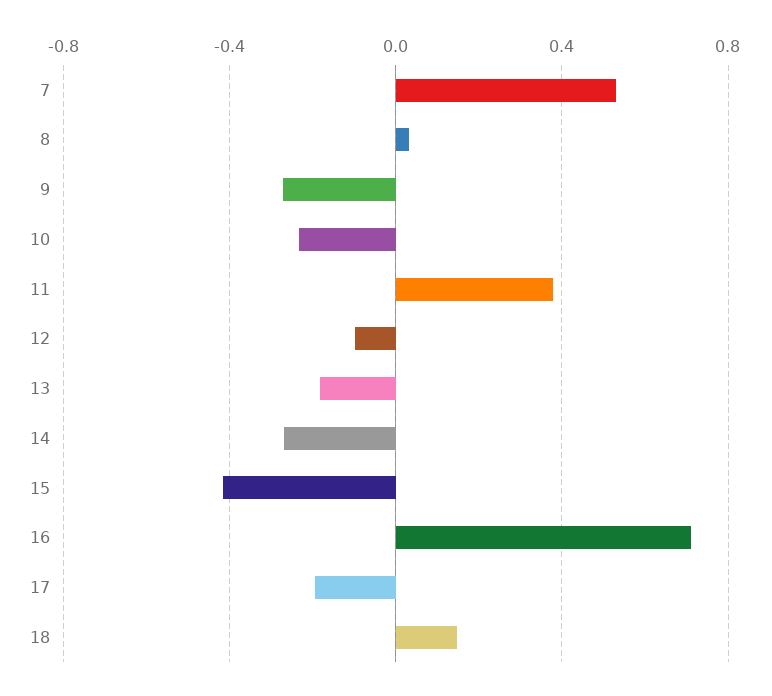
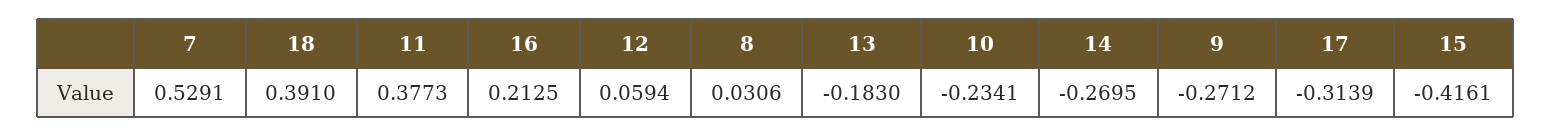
  {
    "7": 0.5291,
    "8": 0.0306,
    "9": -0.2712,
    "10": -0.2341,
    "11": 0.3773,
-   "12": -0.1,
+   "12": 0.0594,
    "13": -0.183,
    "14": -0.2695,
    "15": -0.4161,
-   "16": 0.7,
+   "16": 0.2125,
-   "17": -0.2,
+   "17": -0.3139,
-   "18": 0.15
+   "18": 0.391
  }

